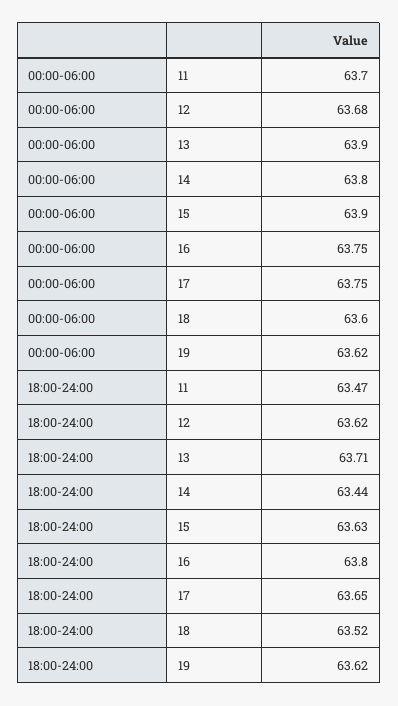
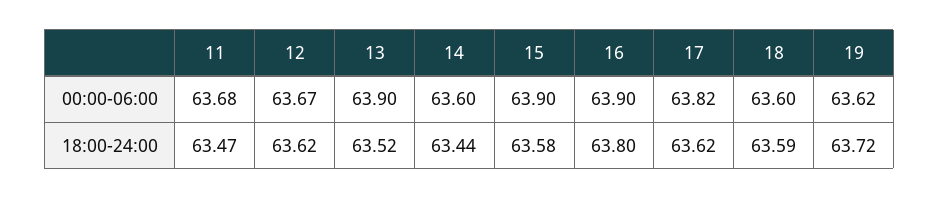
  {
    "00:00-06:00": {
-     "11": 63.7,
+     "11": 63.68,
-     "12": 63.68,
+     "12": 63.67,
      "13": 63.9,
-     "14": 63.8,
+     "14": 63.6,
      "15": 63.9,
-     "16": 63.75,
+     "16": 63.9,
-     "17": 63.75,
+     "17": 63.82,
      "18": 63.6,
      "19": 63.62
    },
    "18:00-24:00": {
      "11": 63.47,
      "12": 63.62,
-     "13": 63.71,
+     "13": 63.52,
      "14": 63.44,
-     "15": 63.63,
+     "15": 63.58,
      "16": 63.8,
-     "17": 63.65,
+     "17": 63.62,
-     "18": 63.52,
+     "18": 63.59,
-     "19": 63.62
+     "19": 63.72
    }
  }

